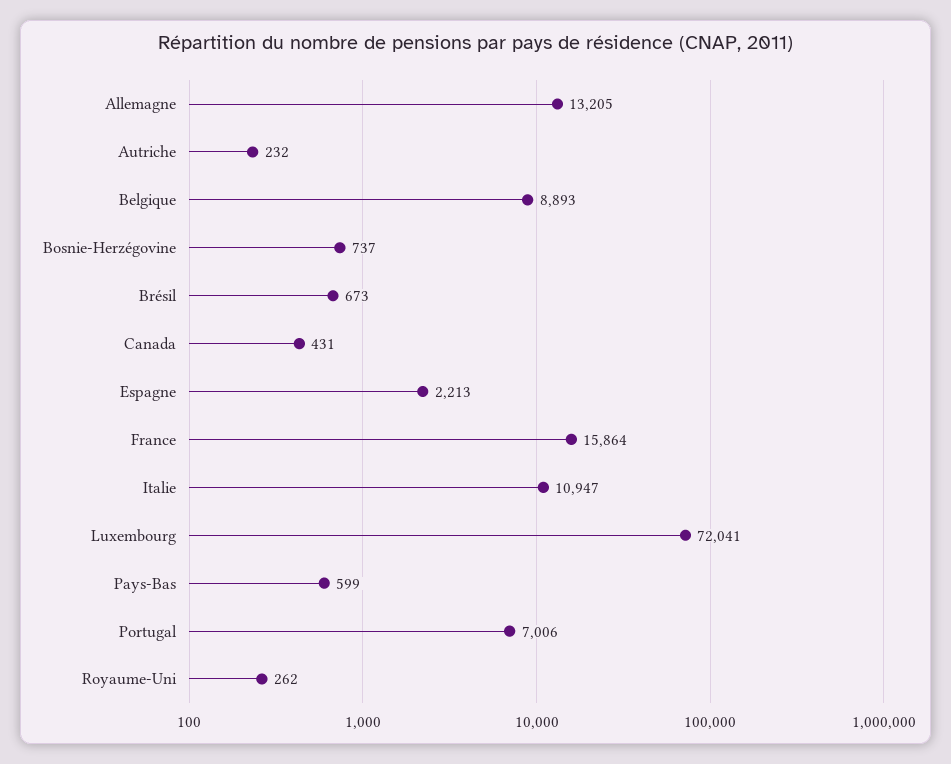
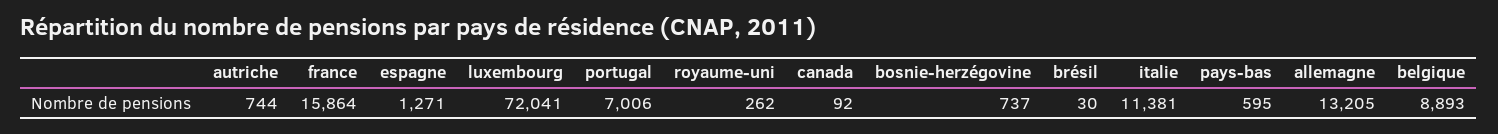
  {
    "Allemagne": 13205,
-   "Autriche": 232,
+   "Autriche": 744,
    "Belgique": 8893,
    "Bosnie-Herzégovine": 737,
-   "Brésil": 673,
+   "Brésil": 30,
-   "Canada": 431,
+   "Canada": 92,
-   "Espagne": 2213,
+   "Espagne": 1271,
    "France": 15864,
-   "Italie": 10947,
+   "Italie": 11381,
    "Luxembourg": 72041,
-   "Pays-Bas": 599,
+   "Pays-Bas": 595,
    "Portugal": 7006,
    "Royaume-Uni": 262
  }

